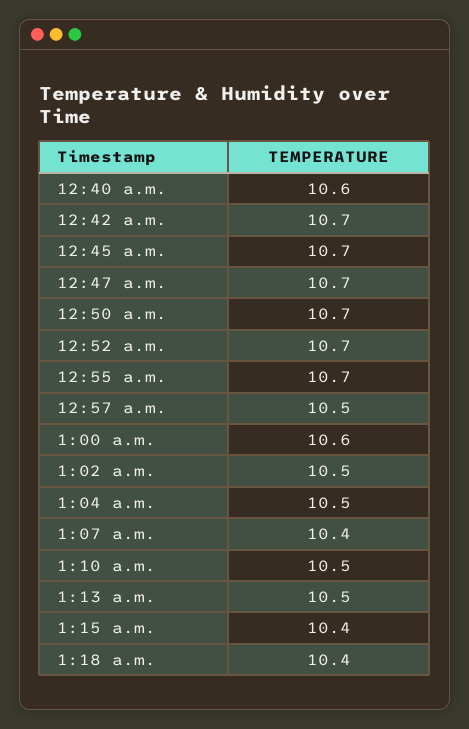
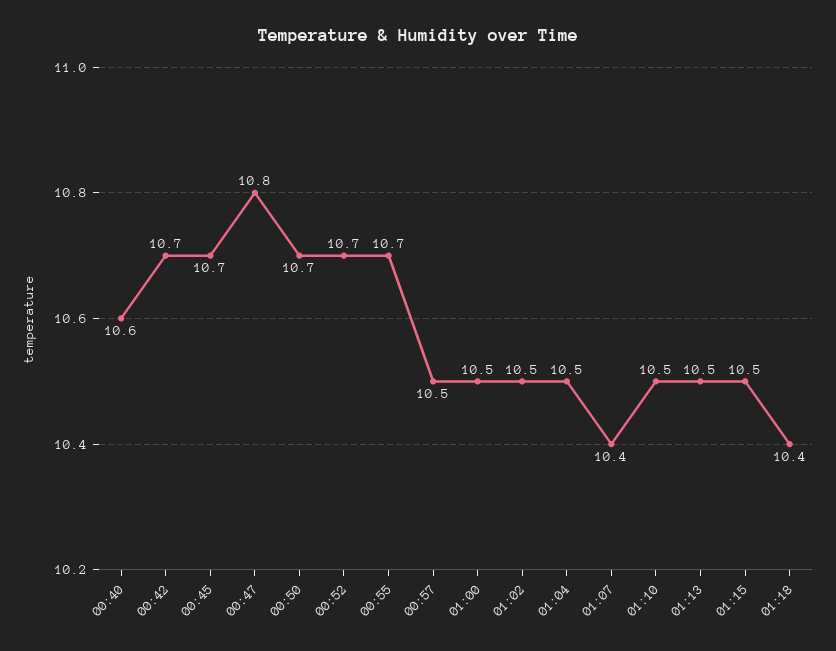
  {
    "12:40 a.m.": 10.6,
    "12:42 a.m.": 10.7,
    "12:45 a.m.": 10.7,
-   "12:47 a.m.": 10.7,
+   "12:47 a.m.": 10.8,
    "12:50 a.m.": 10.7,
    "12:52 a.m.": 10.7,
    "12:55 a.m.": 10.7,
    "12:57 a.m.": 10.5,
-   "1:00 a.m.": 10.6,
+   "1:00 a.m.": 10.5,
    "1:02 a.m.": 10.5,
    "1:04 a.m.": 10.5,
    "1:07 a.m.": 10.4,
    "1:10 a.m.": 10.5,
    "1:13 a.m.": 10.5,
-   "1:15 a.m.": 10.4,
+   "1:15 a.m.": 10.5,
    "1:18 a.m.": 10.4
  }

